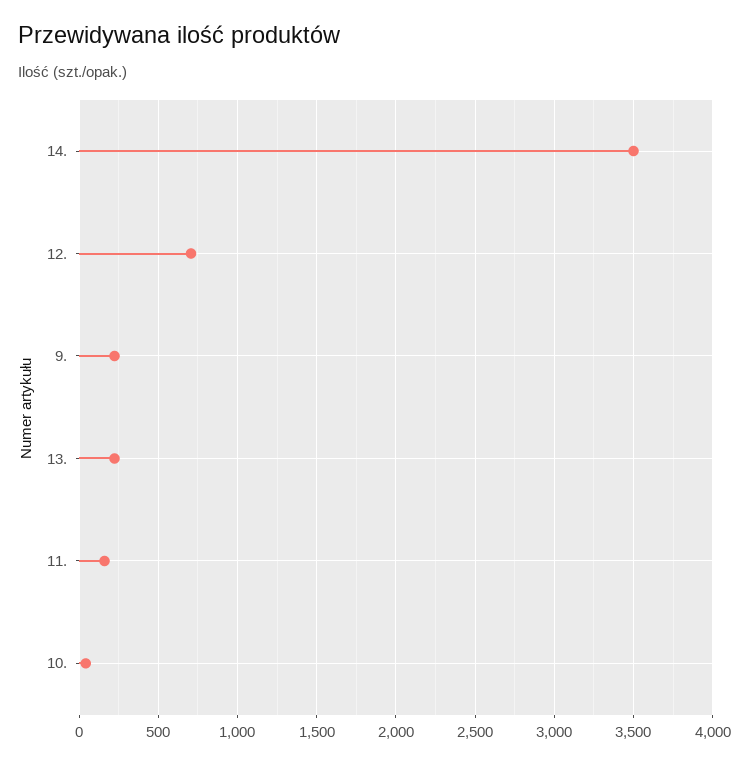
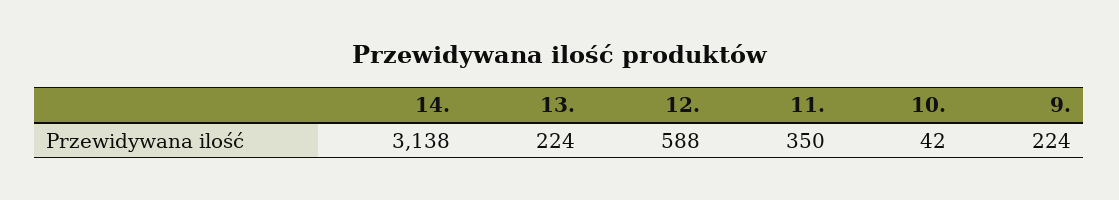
  {
-   "14.": 3500,
+   "14.": 3138,
-   "12.": 700,
+   "12.": 588,
    "9.": 224,
    "13.": 224,
-   "11.": 150,
+   "11.": 350,
    "10.": 42
  }

